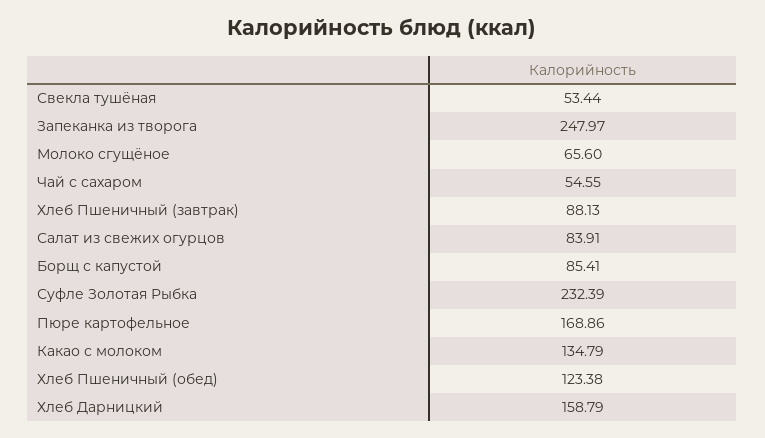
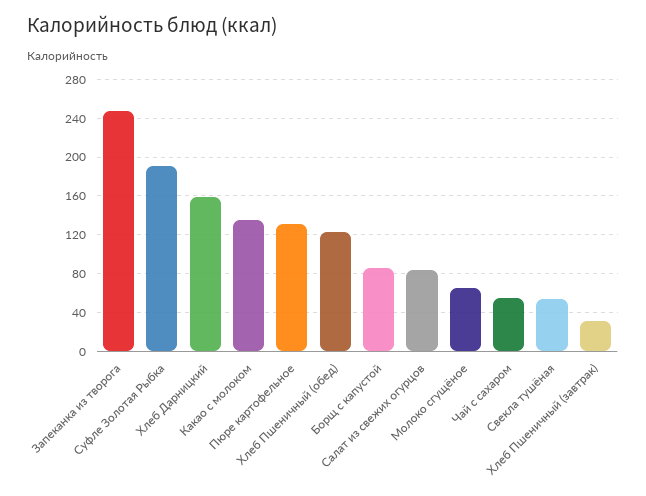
  {
    "Свекла тушёная": 53.44,
    "Запеканка из творога": 247.97,
    "Молоко сгущёное": 65.6,
    "Чай с сахаром": 54.55,
-   "Хлеб Пшеничный (завтрак)": 88.13,
+   "Хлеб Пшеничный (завтрак)": 30,
    "Салат из свежих огурцов": 83.91,
    "Борщ с капустой": 85.41,
-   "Суфле Золотая Рыбка": 232.39,
+   "Суфле Золотая Рыбка": 190,
-   "Пюре картофельное": 168.86,
+   "Пюре картофельное": 130,
    "Какао с молоком": 134.79,
    "Хлеб Пшеничный (обед)": 123.38,
    "Хлеб Дарницкий": 158.79
  }

